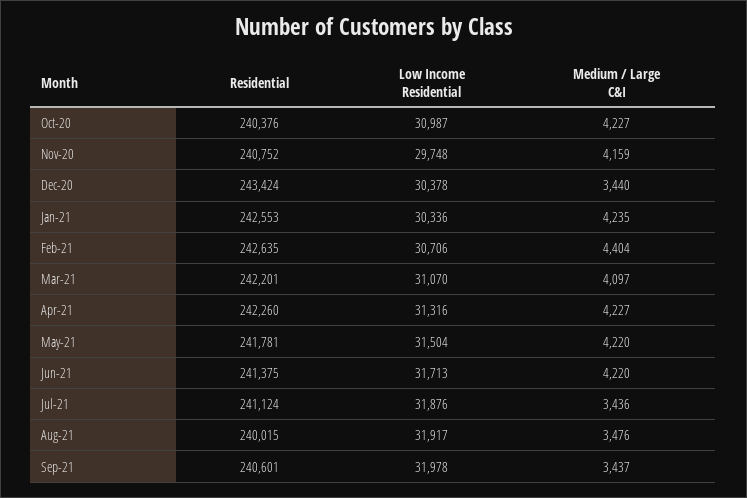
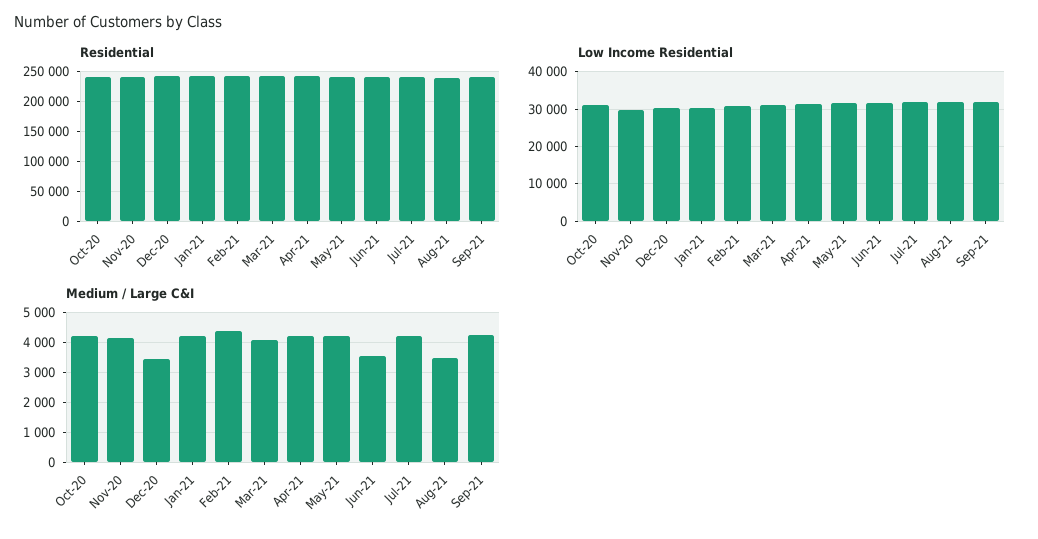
  {
    "Residential": {
      "Oct-20": 240376,
      "Nov-20": 240752,
      "Dec-20": 243424,
      "Jan-21": 242553,
      "Feb-21": 242635,
      "Mar-21": 242201,
      "Apr-21": 242260,
      "May-21": 241781,
      "Jun-21": 241375,
      "Jul-21": 241124,
      "Aug-21": 240015,
      "Sep-21": 240601
    },
    "Low Income Residential": {
      "Oct-20": 30987,
      "Nov-20": 29748,
      "Dec-20": 30378,
      "Jan-21": 30336,
      "Feb-21": 30706,
      "Mar-21": 31070,
      "Apr-21": 31316,
      "May-21": 31504,
      "Jun-21": 31713,
      "Jul-21": 31876,
      "Aug-21": 31917,
      "Sep-21": 31978
    },
    "Medium / Large C&I": {
      "Oct-20": 4227,
      "Nov-20": 4159,
      "Dec-20": 3440,
      "Jan-21": 4235,
      "Feb-21": 4404,
      "Mar-21": 4097,
      "Apr-21": 4227,
      "May-21": 4220,
-     "Jun-21": 4220,
+     "Jun-21": 3500,
-     "Jul-21": 3436,
+     "Jul-21": 4250,
      "Aug-21": 3476,
-     "Sep-21": 3437
+     "Sep-21": 4250
    }
  }

